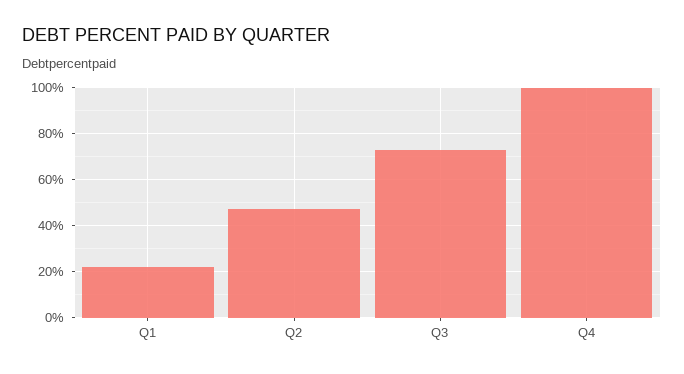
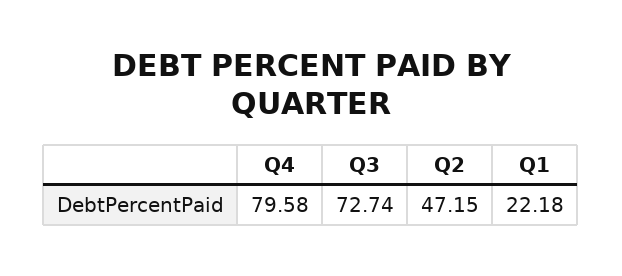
  {
    "Q1": 22.18,
    "Q2": 47.15,
    "Q3": 72.74,
-   "Q4": 100
+   "Q4": 79.58
  }

